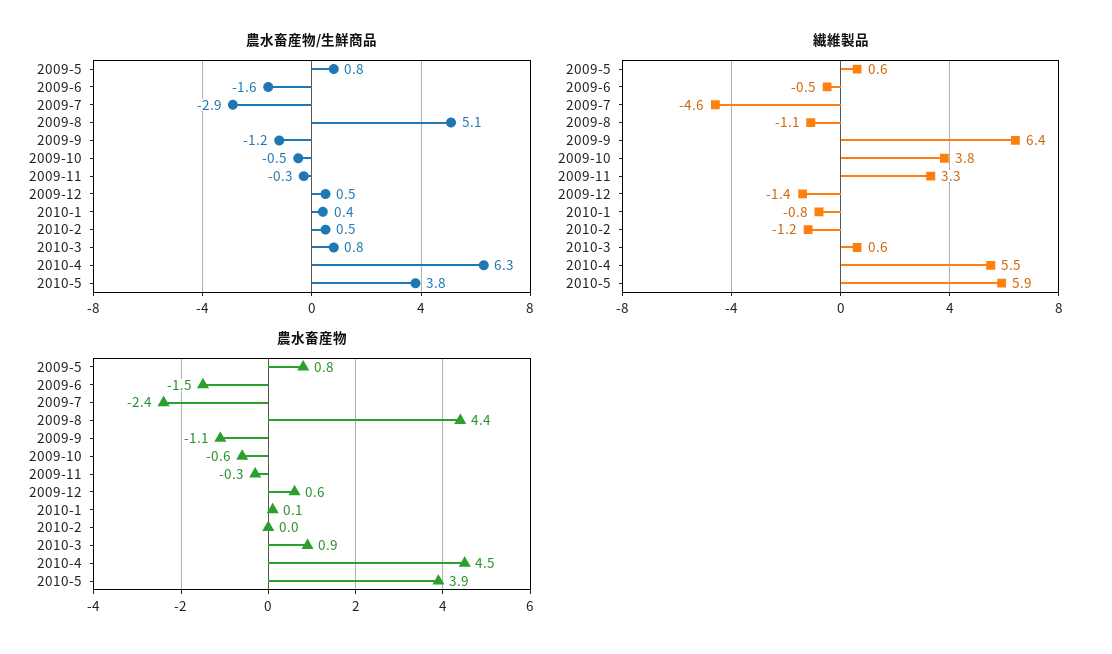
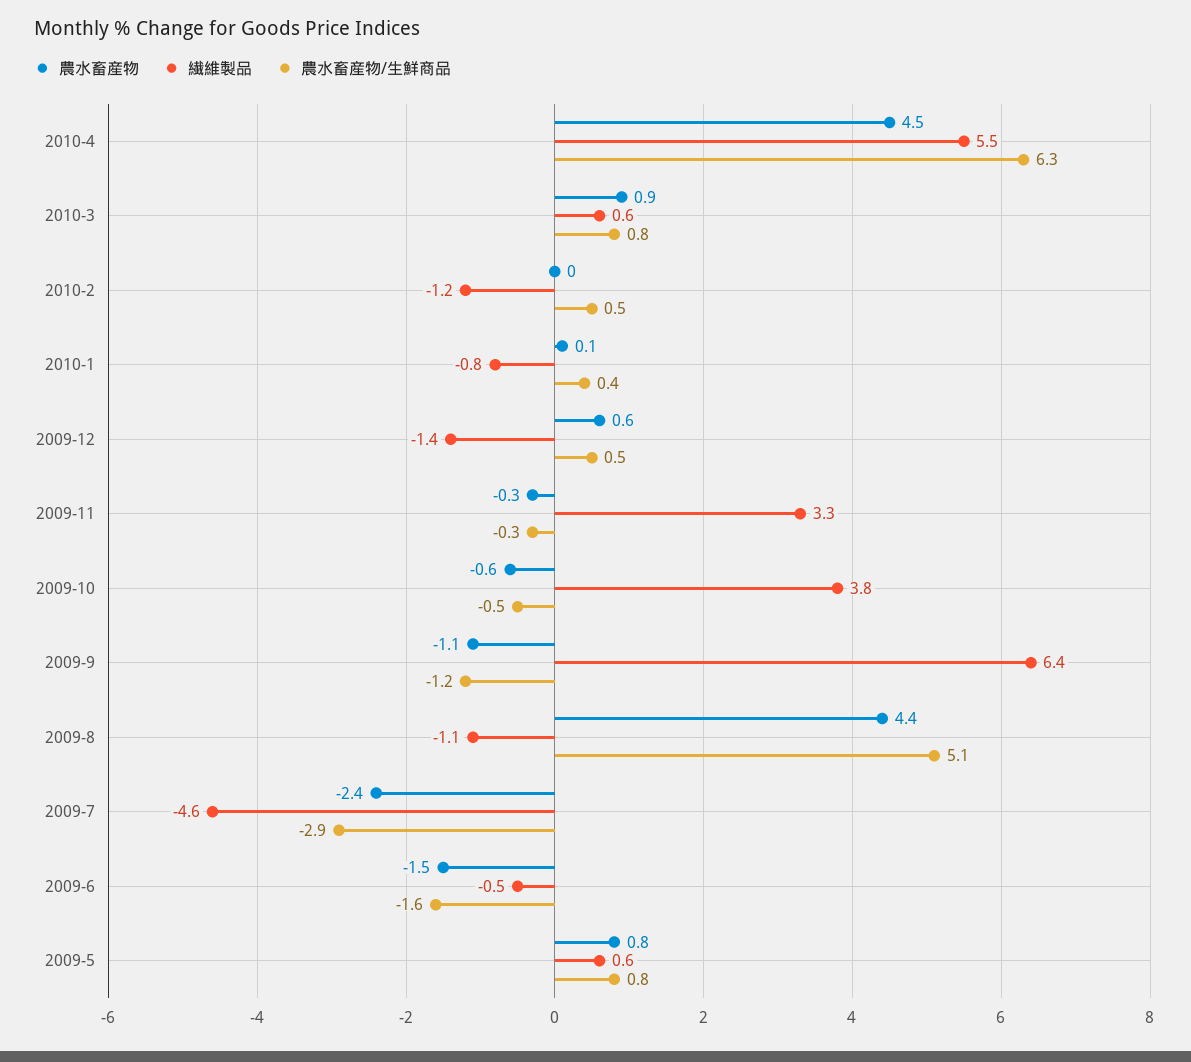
  {
    "農水畜産物/生鮮商品": {
      "2009-5": 0.8,
      "2009-6": -1.6,
      "2009-7": -2.9,
      "2009-8": 5.1,
      "2009-9": -1.2,
      "2009-10": -0.5,
      "2009-11": -0.3,
      "2009-12": 0.5,
      "2010-1": 0.4,
      "2010-2": 0.5,
      "2010-3": 0.8,
-     "2010-4": 6.3,
+     "2010-4": 6.3
-     "2010-5": 3.8
    },
    "繊維製品": {
      "2009-5": 0.6,
      "2009-6": -0.5,
      "2009-7": -4.6,
      "2009-8": -1.1,
      "2009-9": 6.4,
      "2009-10": 3.8,
      "2009-11": 3.3,
      "2009-12": -1.4,
      "2010-1": -0.8,
      "2010-2": -1.2,
      "2010-3": 0.6,
-     "2010-4": 5.5,
+     "2010-4": 5.5
-     "2010-5": 5.9
    },
    "農水畜産物": {
      "2009-5": 0.8,
      "2009-6": -1.5,
      "2009-7": -2.4,
      "2009-8": 4.4,
      "2009-9": -1.1,
      "2009-10": -0.6,
      "2009-11": -0.3,
      "2009-12": 0.6,
      "2010-1": 0.1,
      "2010-2": 0,
      "2010-3": 0.9,
-     "2010-4": 4.5,
+     "2010-4": 4.5
-     "2010-5": 3.9
    }
  }

